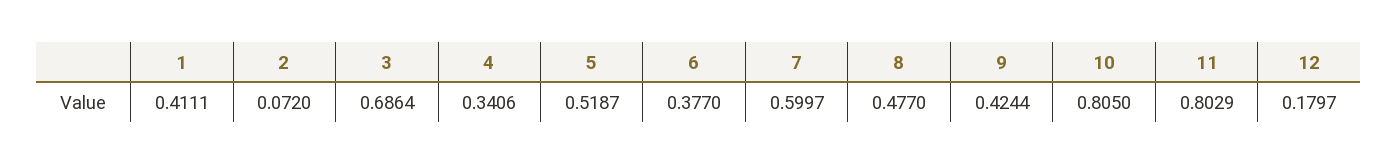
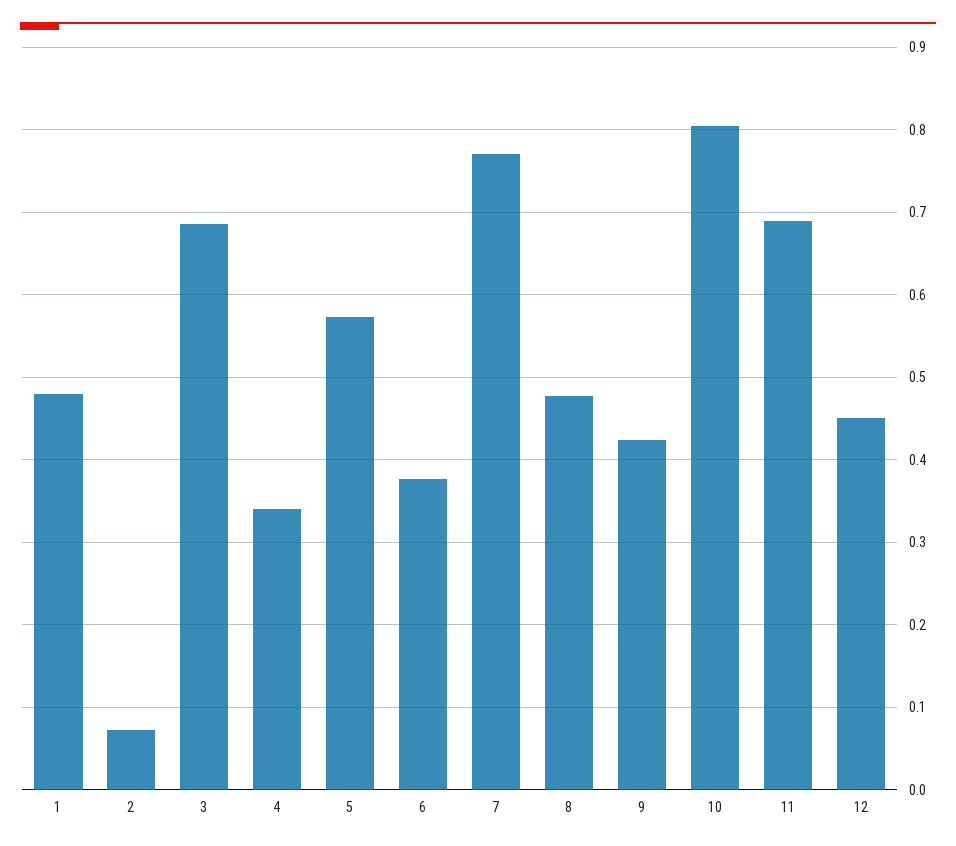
  {
-   "1": 0.4111,
+   "1": 0.48,
    "2": 0.072,
    "3": 0.6864,
    "4": 0.3406,
-   "5": 0.5187,
+   "5": 0.57,
    "6": 0.377,
-   "7": 0.5997,
+   "7": 0.77,
    "8": 0.477,
    "9": 0.4244,
    "10": 0.805,
-   "11": 0.8029,
+   "11": 0.69,
-   "12": 0.1797
+   "12": 0.45
  }

